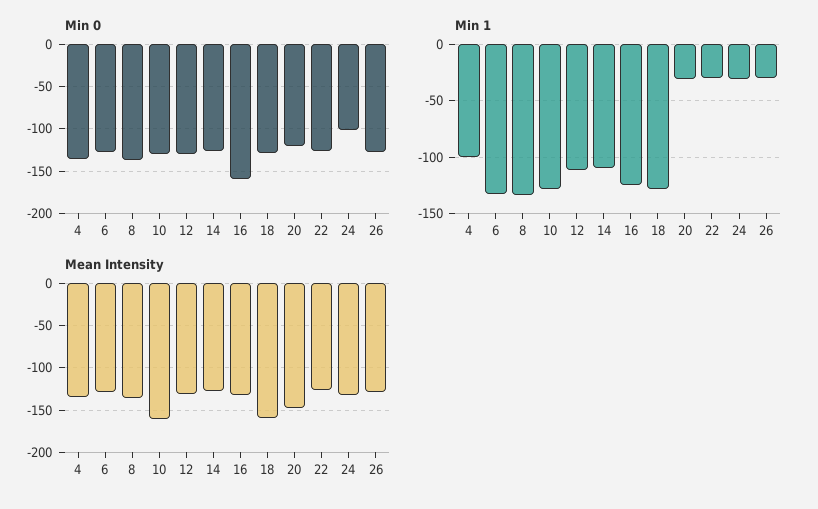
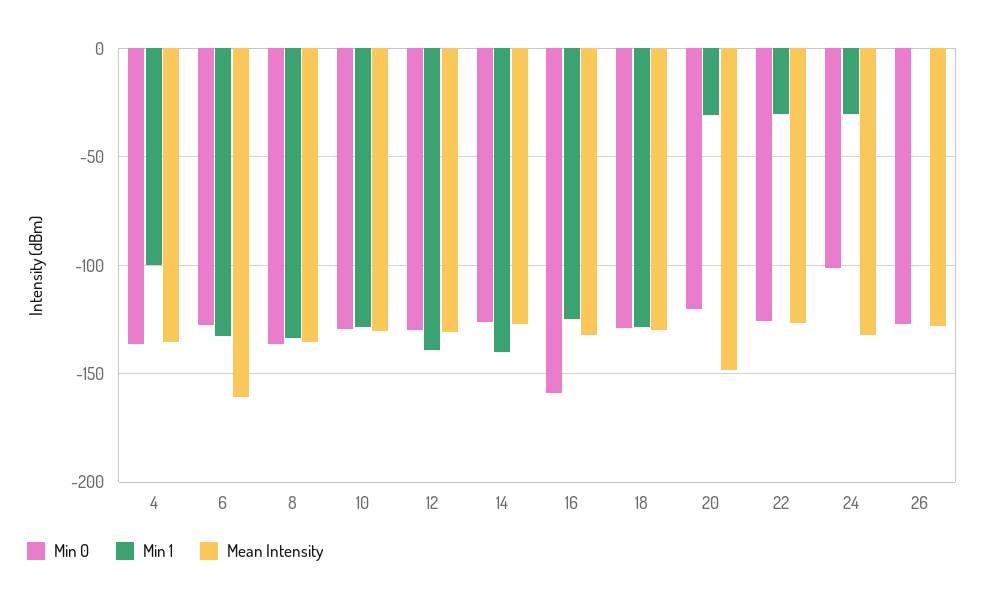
  {
    "Min 0": {
      "4": -135,
      "6": -130,
      "8": -135,
      "10": -130,
      "12": -130,
      "14": -125,
      "16": -160,
      "18": -130,
      "20": -120,
      "22": -125,
      "24": -100,
      "26": -125
    },
    "Min 1": {
      "4": -100,
      "6": -130,
      "8": -135,
      "10": -130,
-     "12": -110,
+     "12": -140,
-     "14": -110,
+     "14": -140,
      "16": -125,
      "18": -130,
      "20": -30,
      "22": -30,
      "24": -30,
-     "26": -30
+     "26": 0
    },
    "Mean Intensity": {
      "4": -135,
-     "6": -130,
+     "6": -160,
      "8": -135,
-     "10": -160,
+     "10": -130,
      "12": -130,
      "14": -125,
      "16": -130,
-     "18": -160,
+     "18": -130,
      "20": -150,
      "22": -125,
      "24": -130,
      "26": -130
    }
  }

